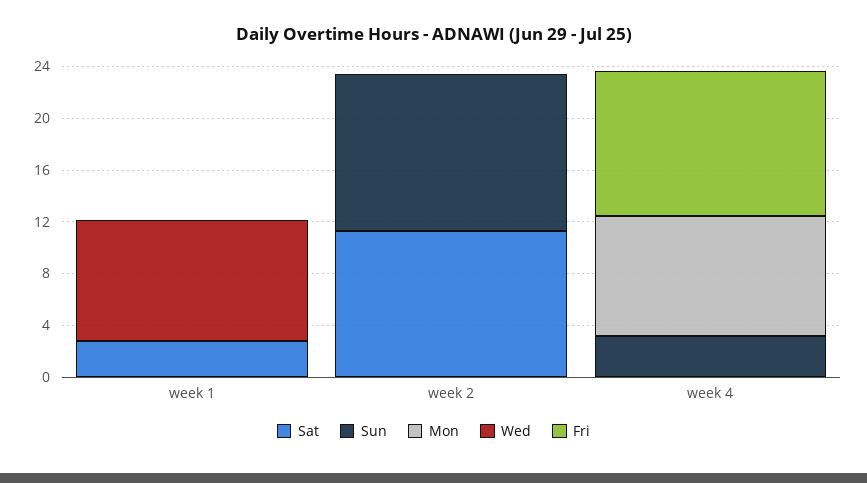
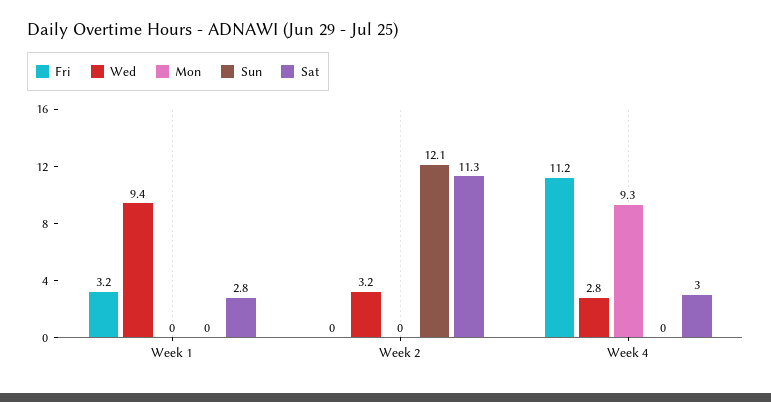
  {
    "Sat": {
      "week 1": 2.8,
      "week 2": 11.3,
-     "week 4": 0
+     "week 4": 3
    },
    "Sun": {
      "week 1": 0,
      "week 2": 12.1,
-     "week 4": 3
+     "week 4": 0
    },
    "Mon": {
      "week 1": 0,
      "week 2": 0,
      "week 4": 9.3
    },
    "Wed": {
      "week 1": 9.4,
-     "week 2": 0,
+     "week 2": 3.2,
-     "week 4": 0
+     "week 4": 2.8
    },
    "Fri": {
-     "week 1": 0,
+     "week 1": 3.2,
      "week 2": 0,
      "week 4": 11.2
    }
  }

